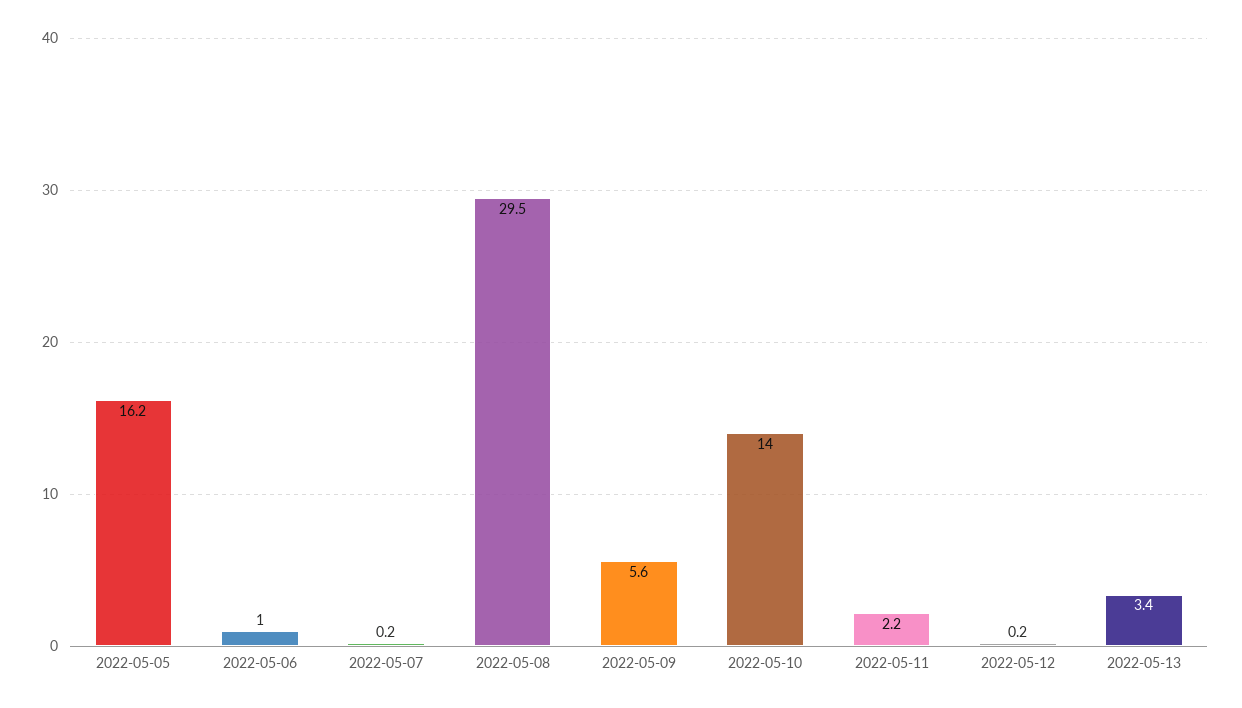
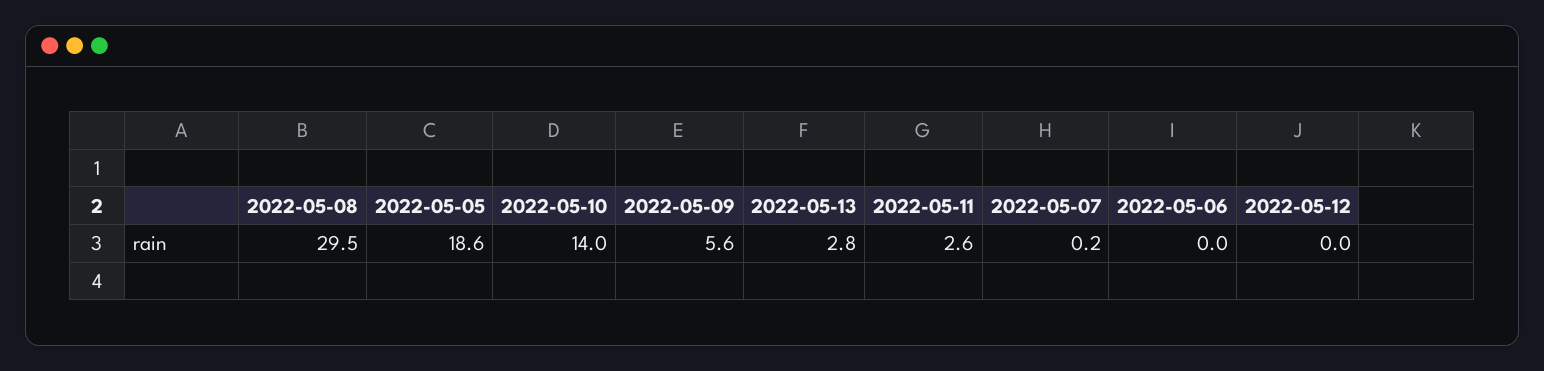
  {
-   "2022-05-05": 16.2,
+   "2022-05-05": 18.6,
-   "2022-05-06": 1,
+   "2022-05-06": 0,
    "2022-05-07": 0.2,
    "2022-05-08": 29.5,
    "2022-05-09": 5.6,
    "2022-05-10": 14,
-   "2022-05-11": 2.2,
+   "2022-05-11": 2.6,
-   "2022-05-12": 0.2,
+   "2022-05-12": 0,
-   "2022-05-13": 3.4
+   "2022-05-13": 2.8
  }

